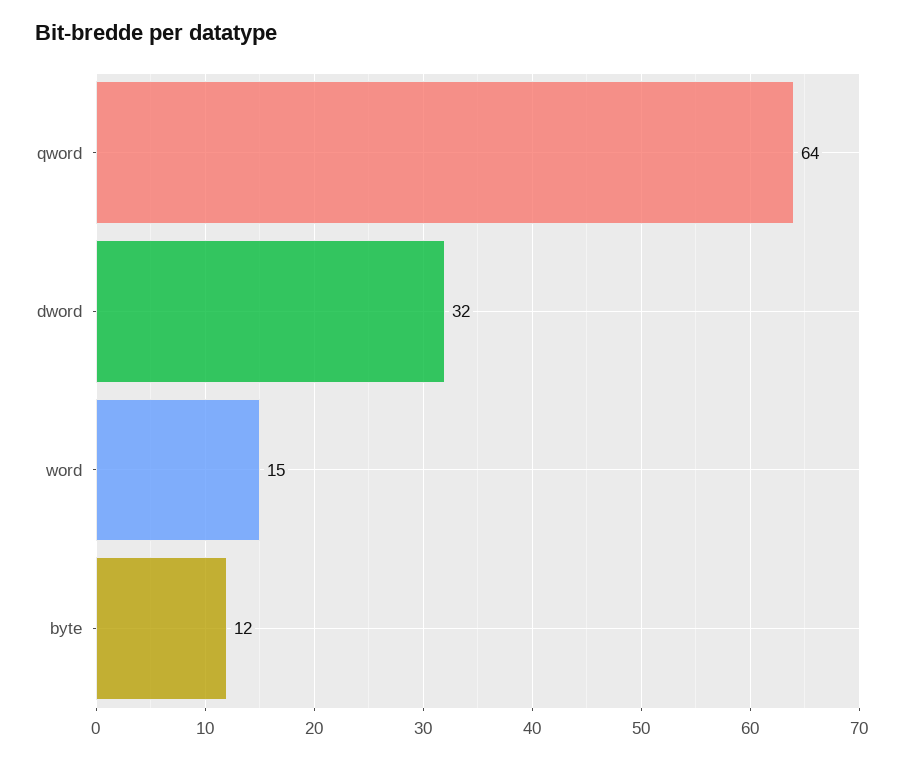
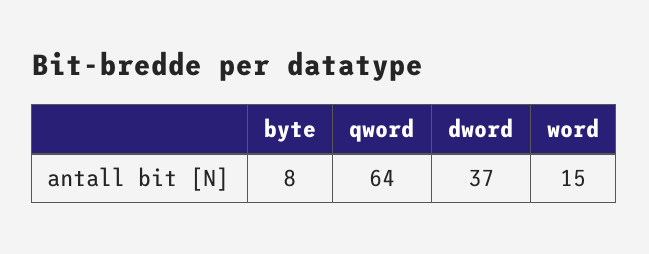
  {
    "qword": 64,
-   "dword": 32,
+   "dword": 37,
    "word": 15,
-   "byte": 12
+   "byte": 8
  }

